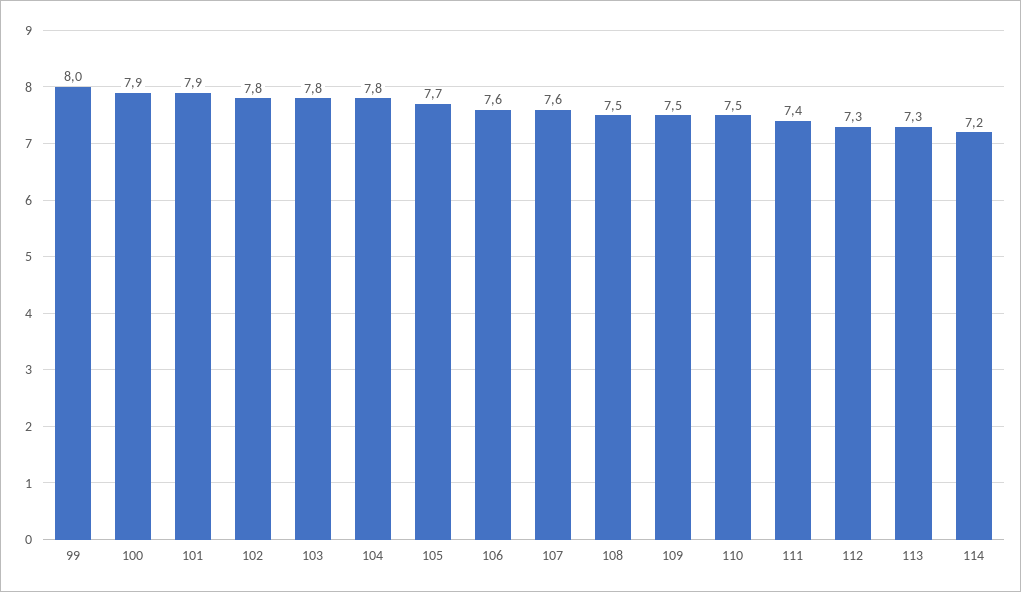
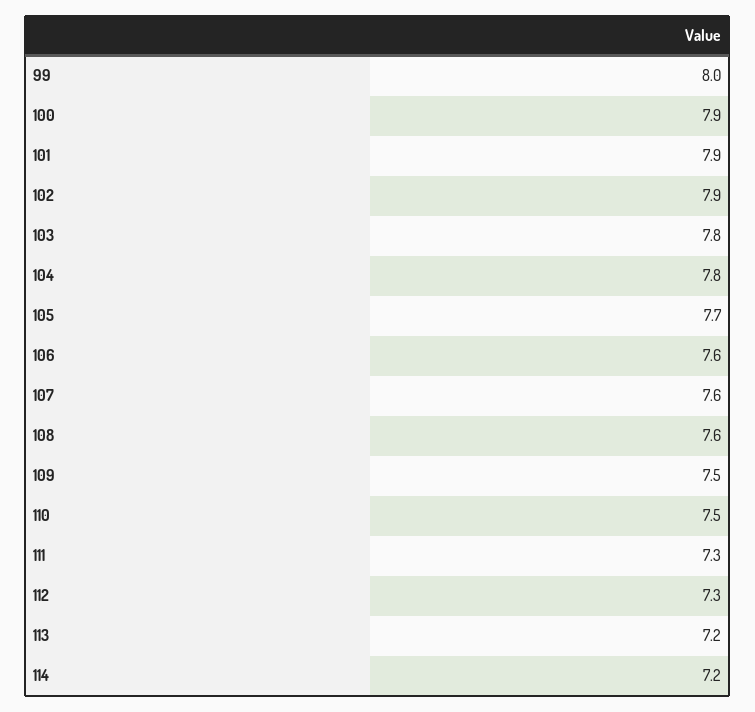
  {
    "99": 8,
    "100": 7.9,
    "101": 7.9,
-   "102": 7.8,
+   "102": 7.9,
    "103": 7.8,
    "104": 7.8,
    "105": 7.7,
    "106": 7.6,
    "107": 7.6,
-   "108": 7.5,
+   "108": 7.6,
    "109": 7.5,
    "110": 7.5,
-   "111": 7.4,
+   "111": 7.3,
    "112": 7.3,
-   "113": 7.3,
+   "113": 7.2,
    "114": 7.2
  }

